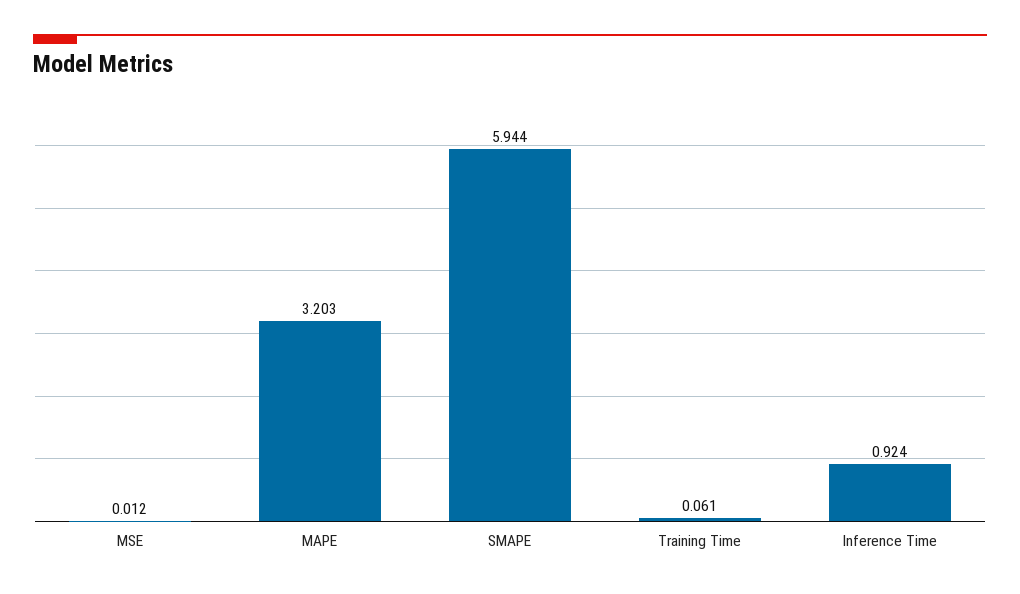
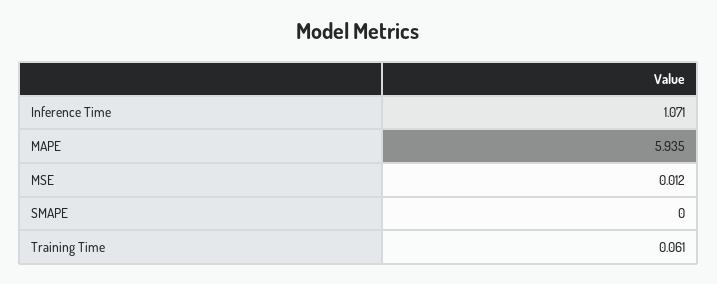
  {
    "MSE": 0.012,
-   "MAPE": 3.203,
+   "MAPE": 5.935,
-   "SMAPE": 5.944,
+   "SMAPE": 0,
    "Training Time": 0.061,
-   "Inference Time": 0.924
+   "Inference Time": 1.071
  }

